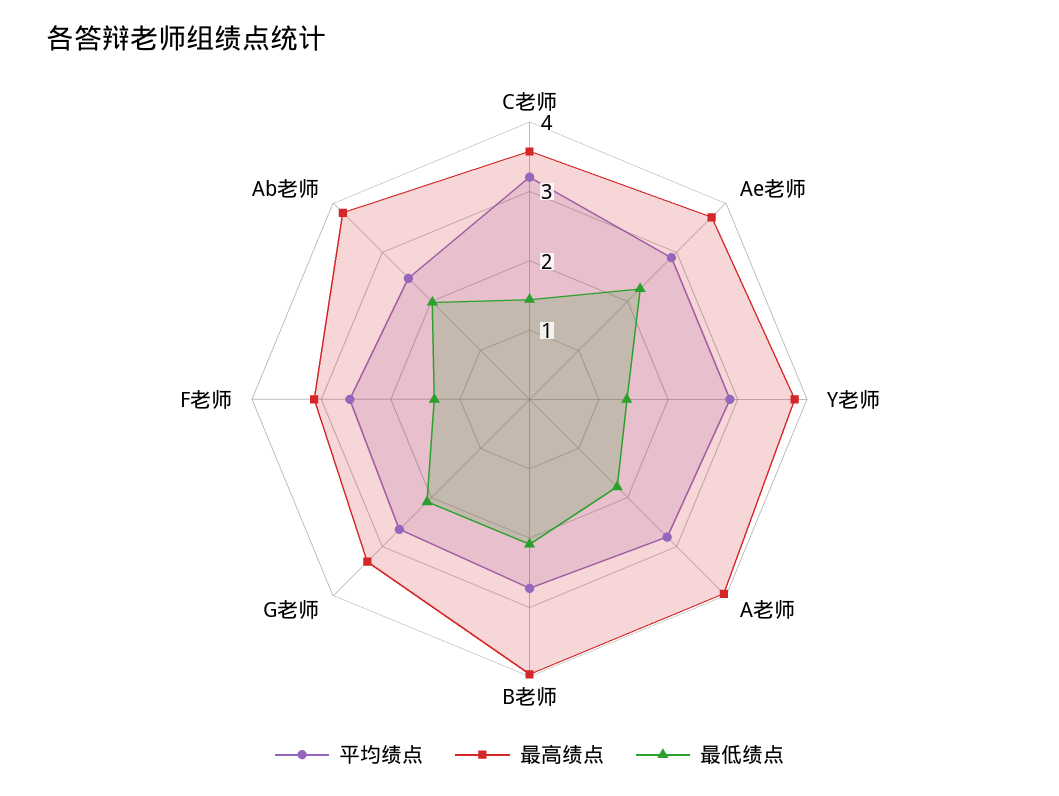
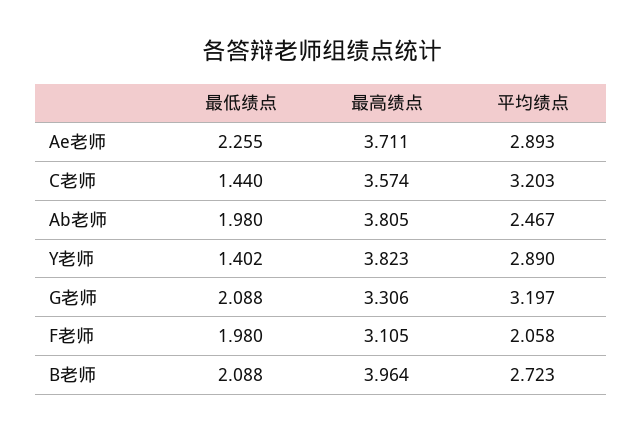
  {
    "平均绩点": {
      "C老师": 3.203,
      "Ae老师": 2.893,
      "Y老师": 2.89,
-     "A老师": 2.8,
      "B老师": 2.723,
-     "G老师": 2.6,
+     "G老师": 3.197,
-     "F老师": 2.6,
+     "F老师": 2.058,
      "Ab老师": 2.467
    },
    "最高绩点": {
      "C老师": 3.574,
      "Ae老师": 3.711,
      "Y老师": 3.823,
-     "A老师": 4,
      "B老师": 3.964,
      "G老师": 3.306,
      "F老师": 3.105,
      "Ab老师": 3.805
    },
    "最低绩点": {
      "C老师": 1.44,
      "Ae老师": 2.255,
      "Y老师": 1.402,
-     "A老师": 1.8,
      "B老师": 2.088,
      "G老师": 2.088,
-     "F老师": 1.4,
+     "F老师": 1.98,
      "Ab老师": 1.98
    }
  }

